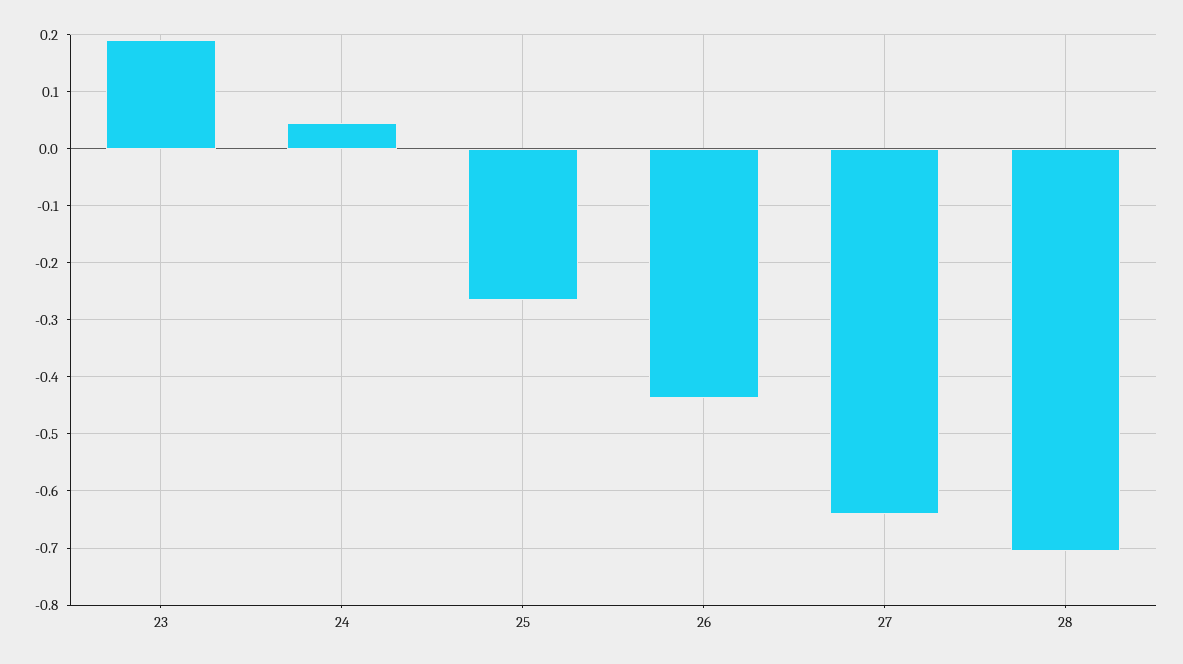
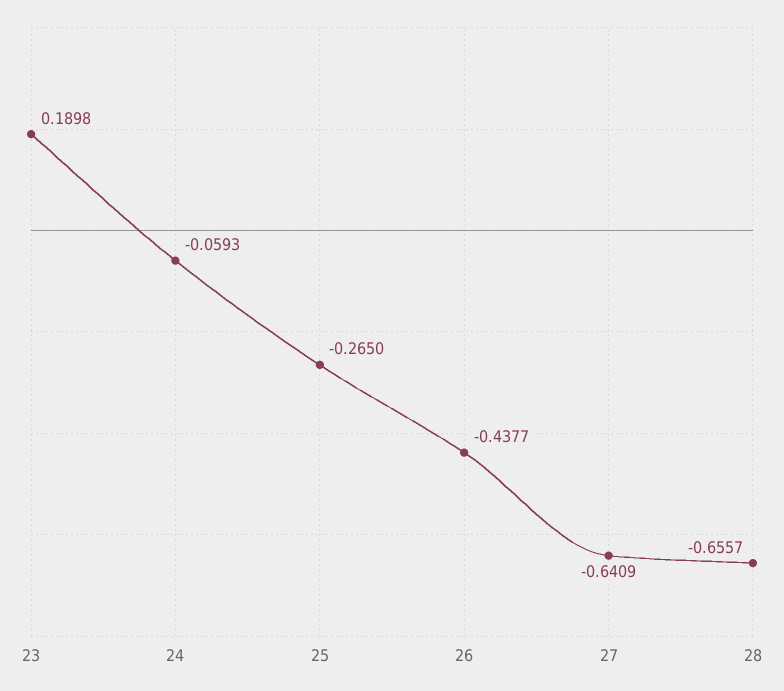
  {
    "23": 0.1898,
-   "24": 0.04,
+   "24": -0.0593,
    "25": -0.265,
    "26": -0.4377,
    "27": -0.6409,
-   "28": -0.7
+   "28": -0.6557
  }

